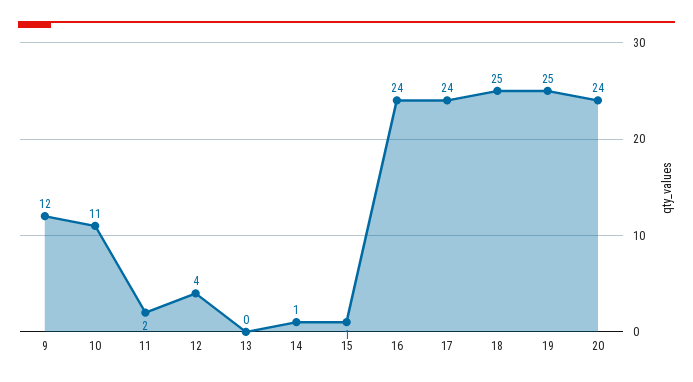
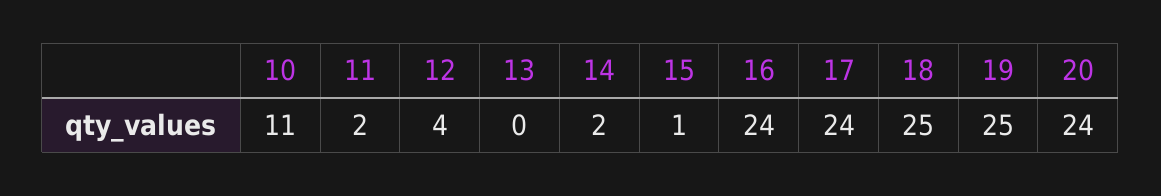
  {
-   "9": 12,
    "10": 11,
    "11": 2,
    "12": 4,
    "13": 0,
-   "14": 1,
+   "14": 2,
    "15": 1,
    "16": 24,
    "17": 24,
    "18": 25,
    "19": 25,
    "20": 24
  }

